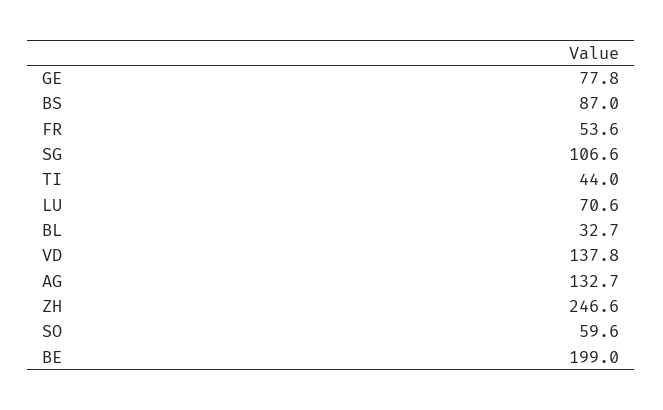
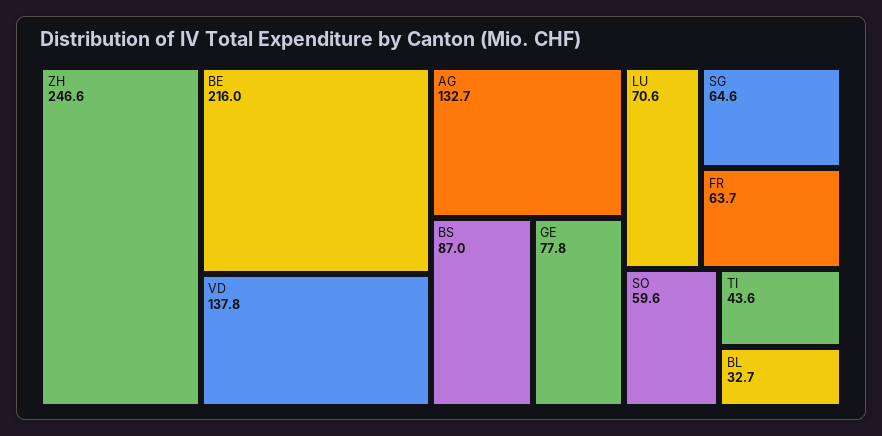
  {
    "GE": 77.8,
    "BS": 87,
-   "FR": 53.6,
+   "FR": 63.7,
-   "SG": 106.6,
+   "SG": 64.6,
-   "TI": 44,
+   "TI": 43.6,
    "LU": 70.6,
    "BL": 32.7,
    "VD": 137.8,
    "AG": 132.7,
    "ZH": 246.6,
    "SO": 59.6,
-   "BE": 199
+   "BE": 216
  }

